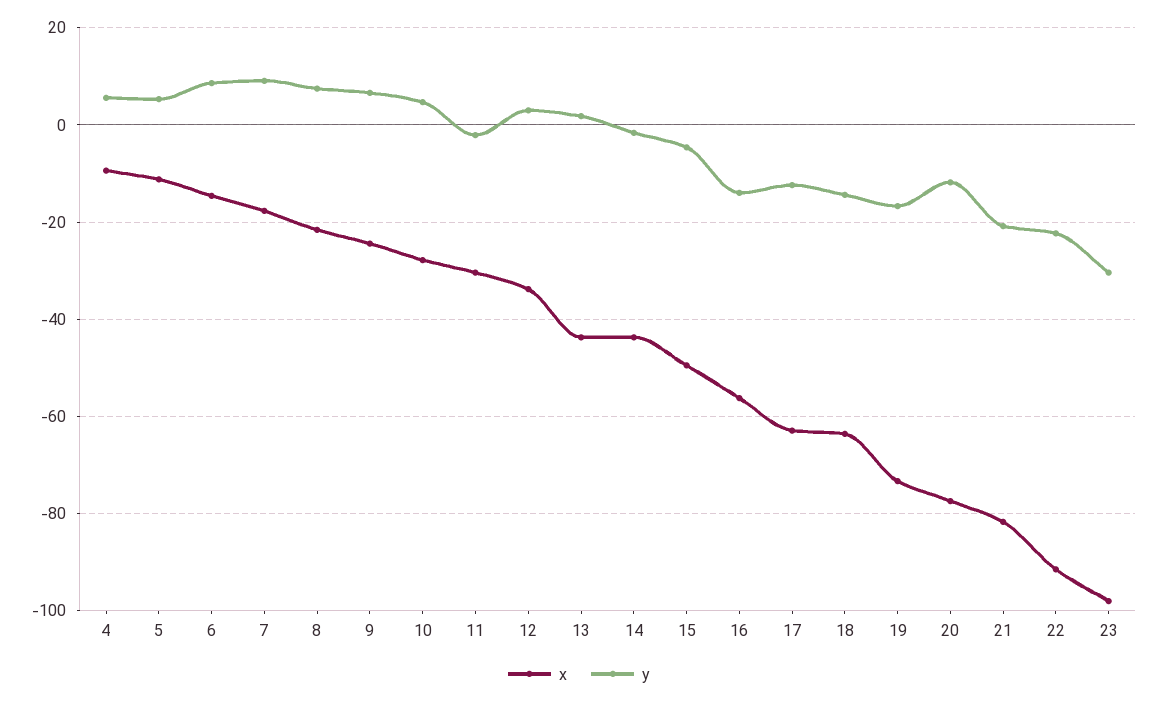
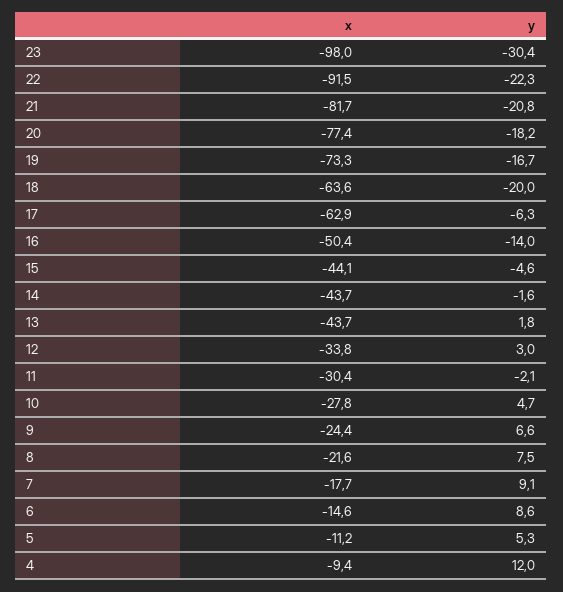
  {
    "x": {
      "4": -9.4,
      "5": -11.2,
      "6": -14.6,
      "7": -17.7,
      "8": -21.6,
      "9": -24.4,
      "10": -27.8,
      "11": -30.4,
      "12": -33.8,
      "13": -43.7,
      "14": -43.7,
-     "15": -50,
+     "15": -44.1,
-     "16": -56,
+     "16": -50.4,
      "17": -62.9,
      "18": -63.6,
      "19": -73.3,
      "20": -77.4,
      "21": -81.7,
      "22": -91.5,
      "23": -98
    },
    "y": {
-     "4": 6,
+     "4": 12,
      "5": 5.3,
      "6": 8.6,
      "7": 9.1,
      "8": 7.5,
      "9": 6.6,
      "10": 4.7,
      "11": -2.1,
      "12": 3,
      "13": 1.8,
      "14": -1.6,
      "15": -4.6,
      "16": -14,
-     "17": -12,
+     "17": -6.3,
-     "18": -14,
+     "18": -20,
      "19": -16.7,
-     "20": -12,
+     "20": -18.2,
      "21": -20.8,
      "22": -22.3,
      "23": -30.4
    }
  }

